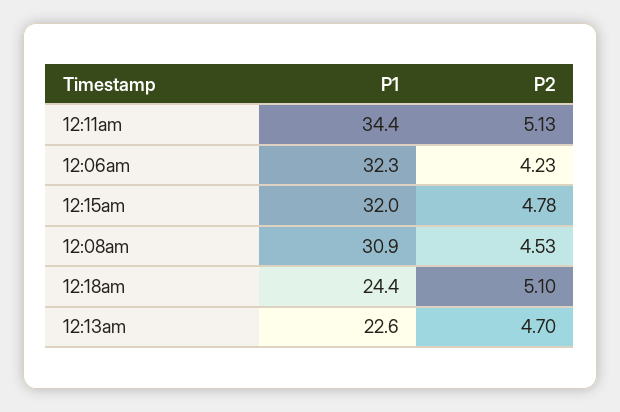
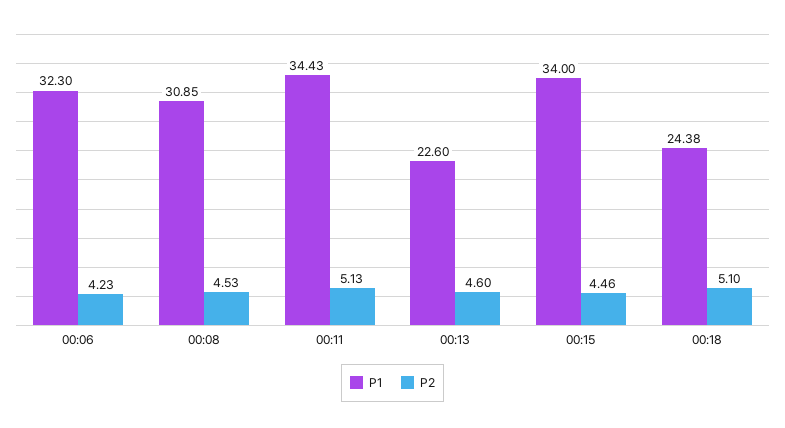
  {
    "P1": {
      "12:11am": 34.43,
      "12:06am": 32.3,
-     "12:15am": 32,
+     "12:15am": 34,
      "12:08am": 30.85,
      "12:18am": 24.38,
      "12:13am": 22.6
    },
    "P2": {
      "12:11am": 5.13,
      "12:06am": 4.23,
-     "12:15am": 4.78,
+     "12:15am": 4.46,
      "12:08am": 4.53,
      "12:18am": 5.1,
-     "12:13am": 4.7
+     "12:13am": 4.6
    }
  }

